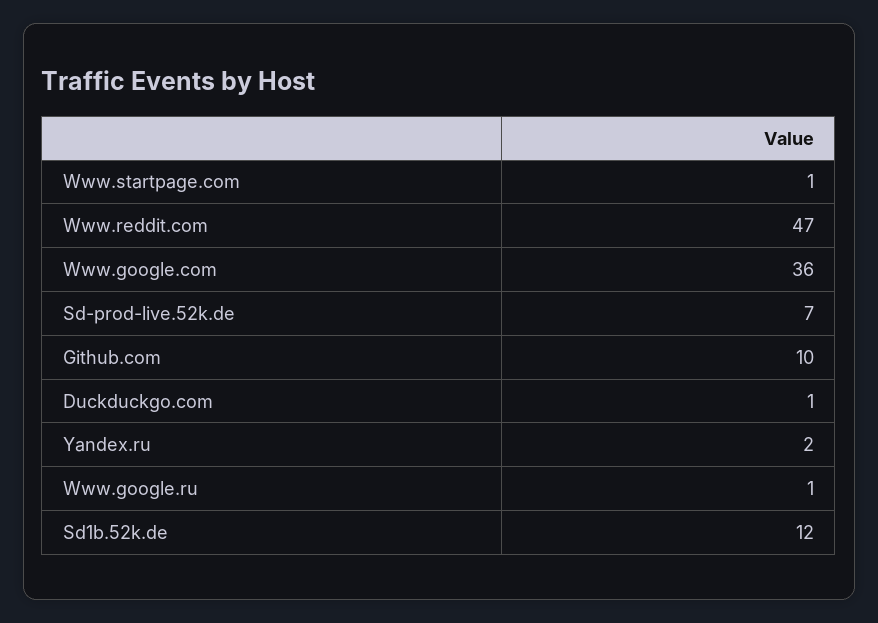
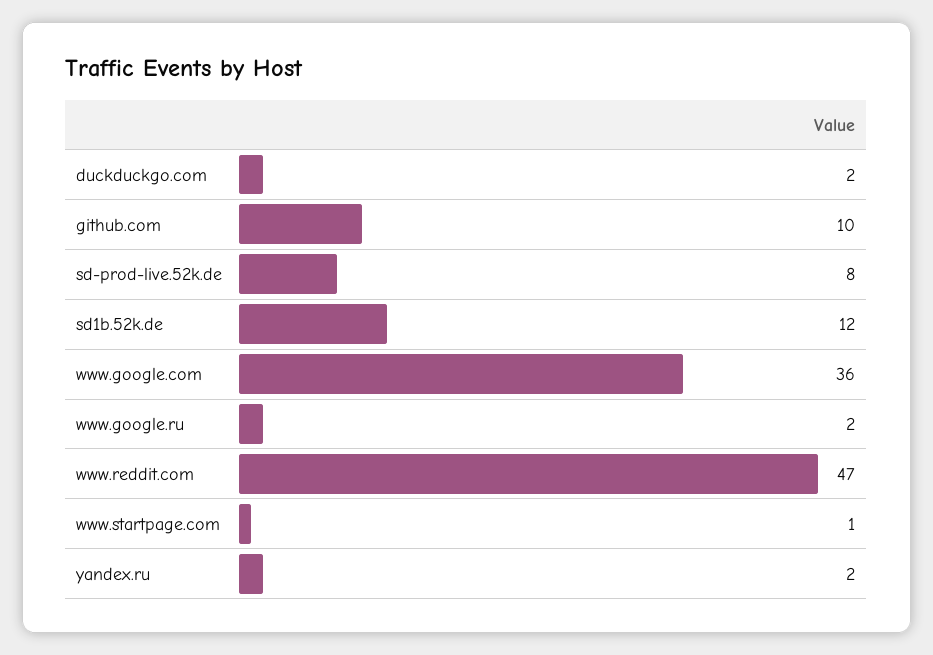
  {
    "Www.startpage.com": 1,
    "Www.reddit.com": 47,
    "Www.google.com": 36,
-   "Sd-prod-live.52k.de": 7,
+   "Sd-prod-live.52k.de": 8,
    "Github.com": 10,
-   "Duckduckgo.com": 1,
+   "Duckduckgo.com": 2,
    "Yandex.ru": 2,
-   "Www.google.ru": 1,
+   "Www.google.ru": 2,
    "Sd1b.52k.de": 12
  }

